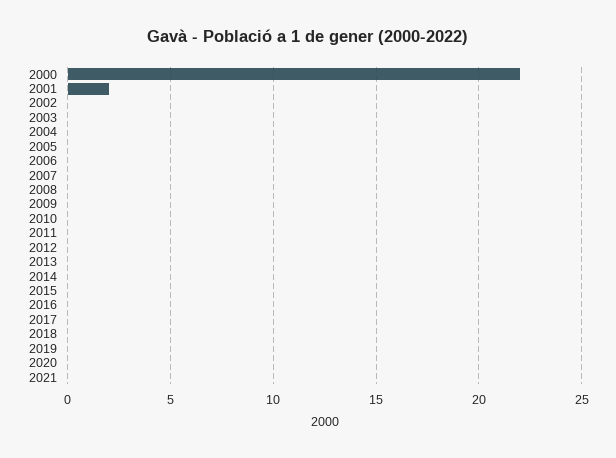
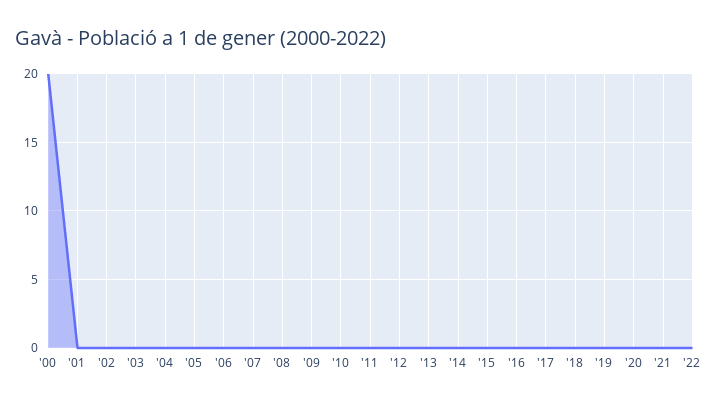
  {
-   "2000": 22,
+   "2000": 20,
-   "2001": 2,
+   "2001": 0,
    "2002": 0,
    "2003": 0,
    "2004": 0,
    "2005": 0,
    "2006": 0,
    "2007": 0,
    "2008": 0,
    "2009": 0,
    "2010": 0,
    "2011": 0,
    "2012": 0,
    "2013": 0,
    "2014": 0,
    "2015": 0,
    "2016": 0,
    "2017": 0,
    "2018": 0,
    "2019": 0,
    "2020": 0,
-   "2021": 0
+   "2021": 0,
+   "'22": 0
  }

